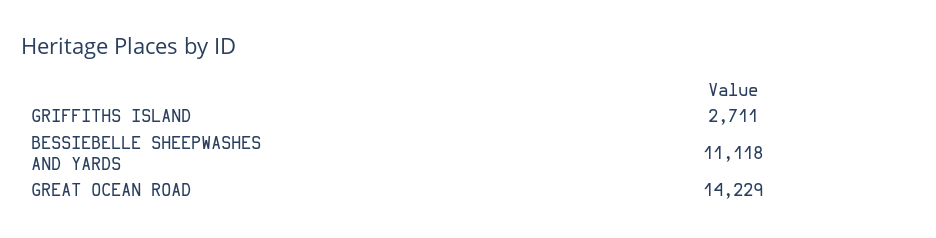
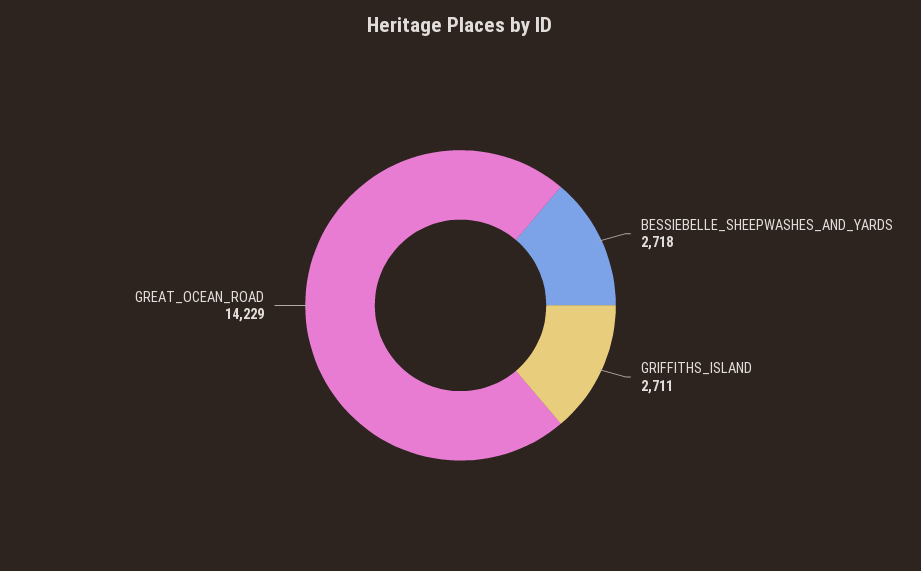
  {
    "GRIFFITHS ISLAND": 2711,
-   "BESSIEBELLE SHEEPWASHES AND YARDS": 11118,
+   "BESSIEBELLE SHEEPWASHES AND YARDS": 2718,
    "GREAT OCEAN ROAD": 14229
  }

